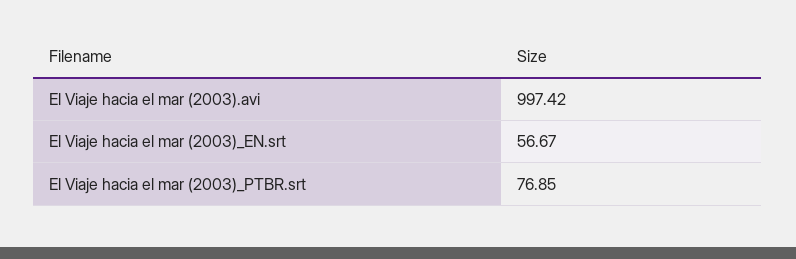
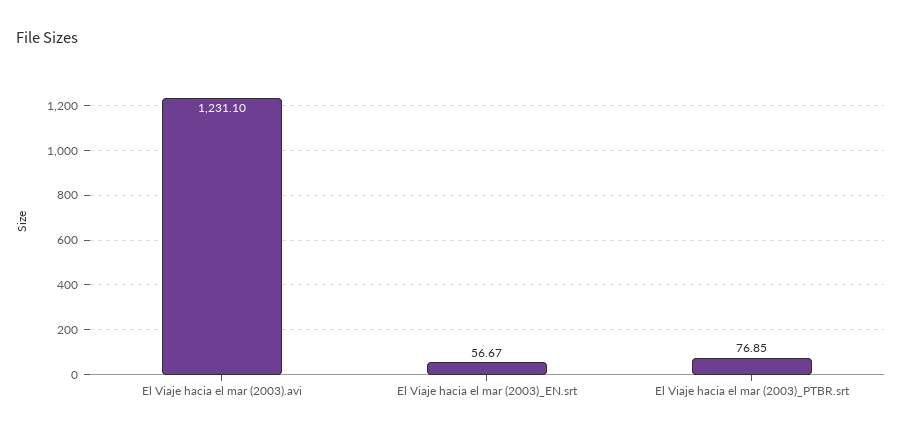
  {
-   "El Viaje hacia el mar (2003).avi": 997.42,
+   "El Viaje hacia el mar (2003).avi": 1231.1,
    "El Viaje hacia el mar (2003)_EN.srt": 56.67,
    "El Viaje hacia el mar (2003)_PTBR.srt": 76.85
  }

